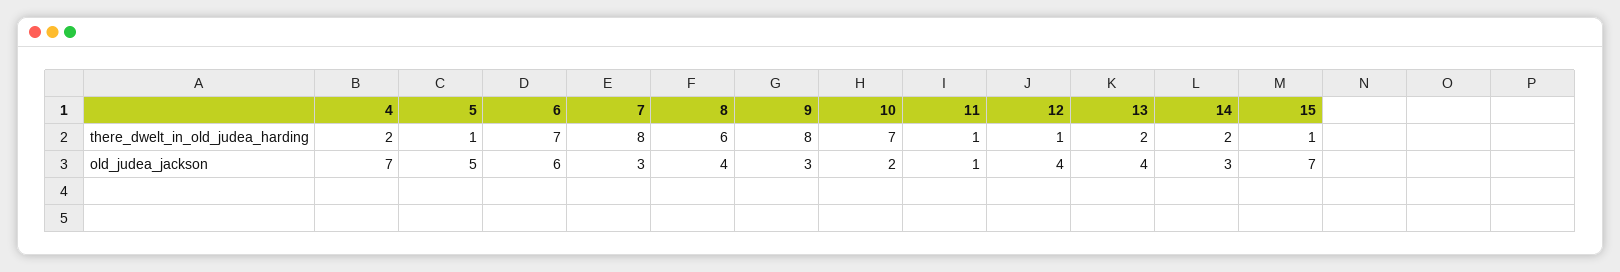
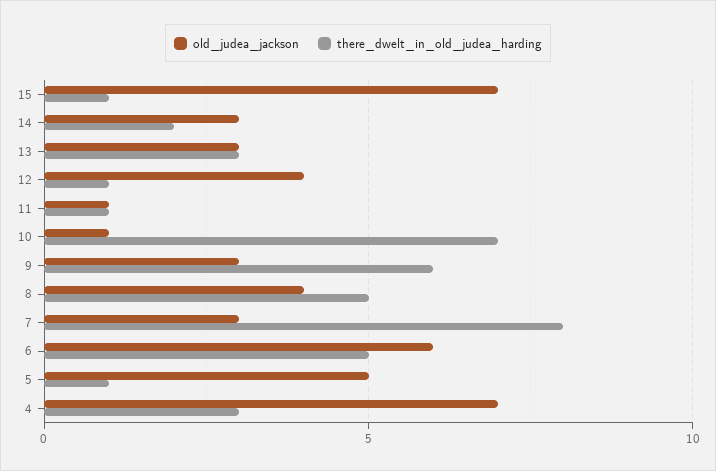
  {
    "there_dwelt_in_old_judea_harding": {
-     "4": 2,
+     "4": 3,
      "5": 1,
-     "6": 7,
+     "6": 5,
      "7": 8,
-     "8": 6,
+     "8": 5,
-     "9": 8,
+     "9": 6,
      "10": 7,
      "11": 1,
      "12": 1,
-     "13": 2,
+     "13": 3,
      "14": 2,
      "15": 1
    },
    "old_judea_jackson": {
      "4": 7,
      "5": 5,
      "6": 6,
      "7": 3,
      "8": 4,
      "9": 3,
-     "10": 2,
+     "10": 1,
      "11": 1,
      "12": 4,
-     "13": 4,
+     "13": 3,
      "14": 3,
      "15": 7
    }
  }

